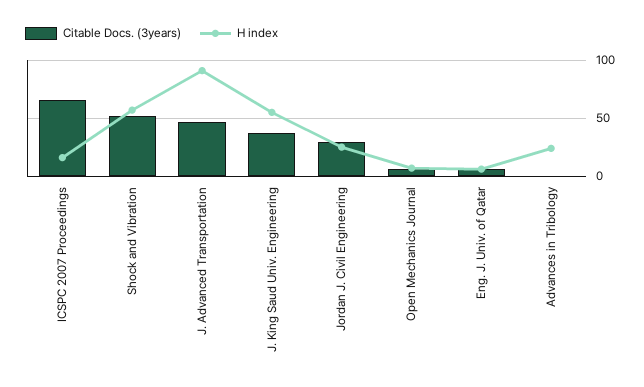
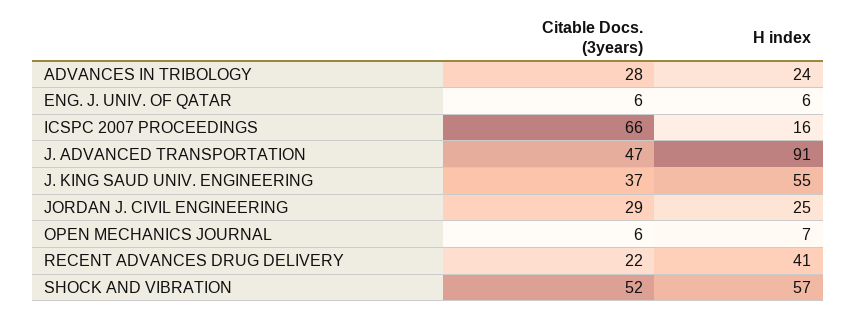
  {
    "Citable Docs. (3years)": {
      "ICSPC 2007 Proceedings": 66,
      "Shock and Vibration": 52,
      "J. Advanced Transportation": 47,
      "J. King Saud Univ. Engineering": 37,
      "Jordan J. Civil Engineering": 29,
      "Open Mechanics Journal": 6,
      "Eng. J. Univ. of Qatar": 6,
-     "Advances in Tribology": 0
+     "Advances in Tribology": 28,
+     "RECENT ADVANCES DRUG DELIVERY": 22
    },
    "H index": {
      "ICSPC 2007 Proceedings": 16,
      "Shock and Vibration": 57,
      "J. Advanced Transportation": 91,
      "J. King Saud Univ. Engineering": 55,
      "Jordan J. Civil Engineering": 25,
      "Open Mechanics Journal": 7,
      "Eng. J. Univ. of Qatar": 6,
-     "Advances in Tribology": 24
+     "Advances in Tribology": 24,
+     "RECENT ADVANCES DRUG DELIVERY": 41
    }
  }

